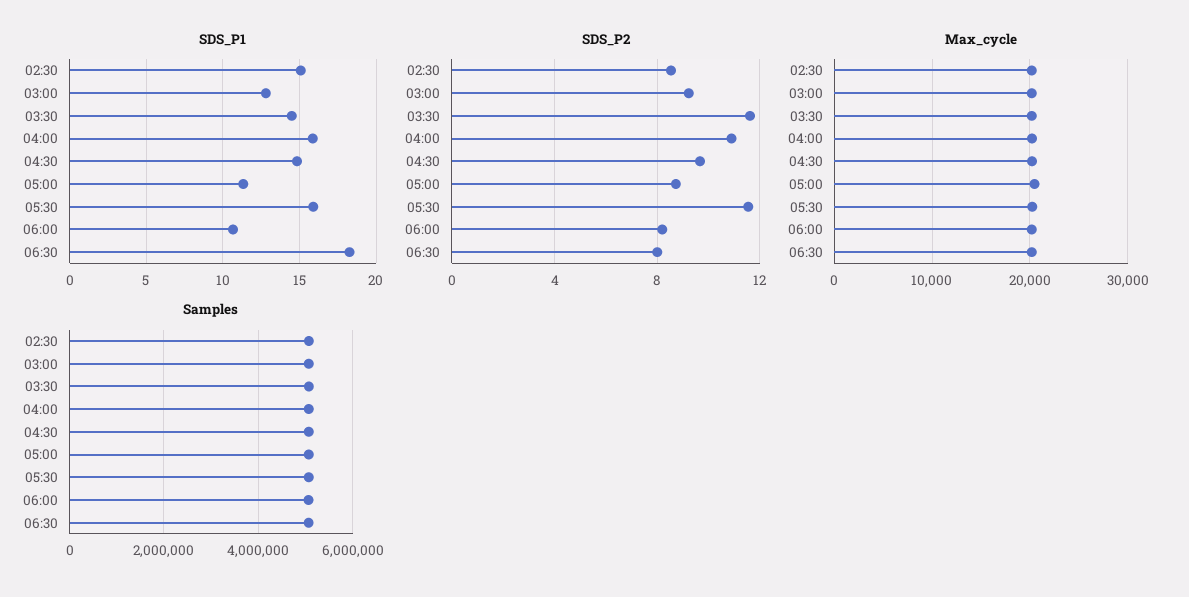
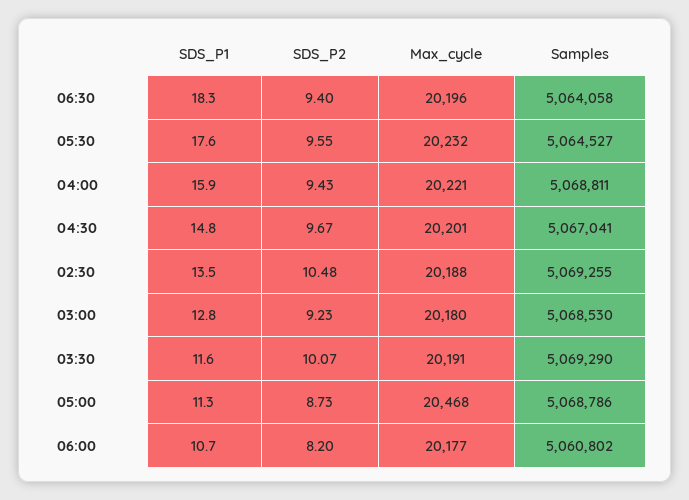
  {
    "SDS_P1": {
-     "02:30": 15,
+     "02:30": 13.5,
      "03:00": 12.8,
-     "03:30": 14.5,
+     "03:30": 11.6,
      "04:00": 15.9,
      "04:30": 14.8,
      "05:00": 11.3,
-     "05:30": 16,
+     "05:30": 17.6,
      "06:00": 10.7,
      "06:30": 18.3
    },
    "SDS_P2": {
-     "02:30": 8.5,
+     "02:30": 10.48,
      "03:00": 9.23,
-     "03:30": 11.5,
+     "03:30": 10.07,
-     "04:00": 11,
+     "04:00": 9.43,
      "04:30": 9.67,
      "05:00": 8.73,
-     "05:30": 11.5,
+     "05:30": 9.55,
      "06:00": 8.2,
-     "06:30": 8
+     "06:30": 9.4
    },
    "Max_cycle": {
      "02:30": 20188,
      "03:00": 20180,
      "03:30": 20191,
      "04:00": 20221,
      "04:30": 20201,
      "05:00": 20468,
      "05:30": 20232,
      "06:00": 20177,
      "06:30": 20196
    },
    "Samples": {
      "02:30": 5069255,
      "03:00": 5068530,
      "03:30": 5069290,
      "04:00": 5068811,
      "04:30": 5067041,
      "05:00": 5068786,
      "05:30": 5064527,
      "06:00": 5060802,
      "06:30": 5064058
    }
  }

